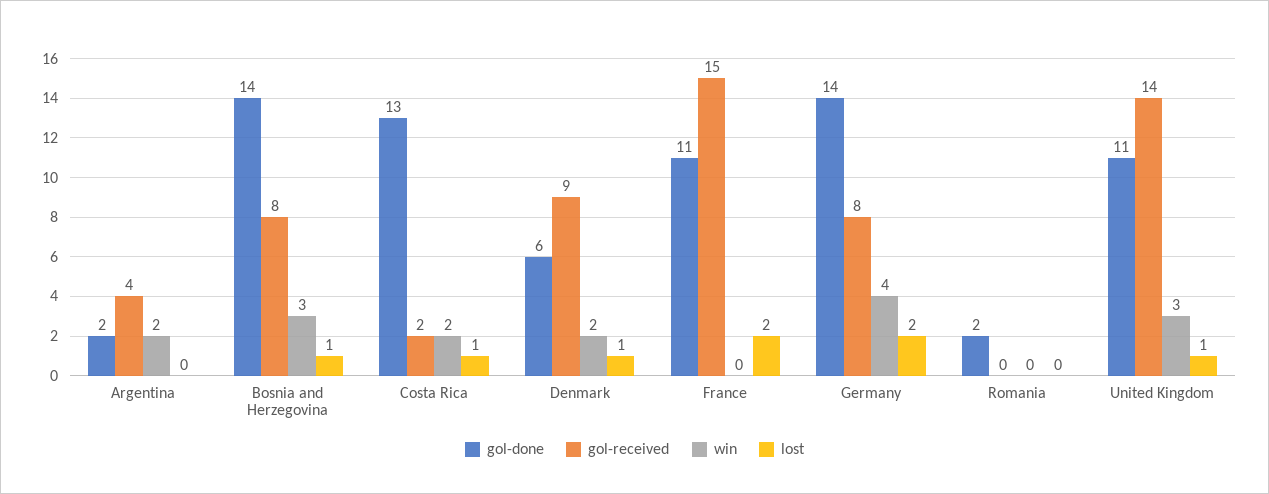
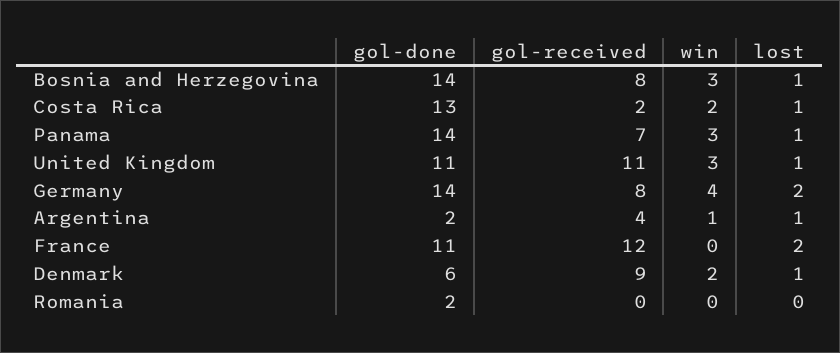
  {
    "gol-done": {
      "Argentina": 2,
      "Bosnia and Herzegovina": 14,
      "Costa Rica": 13,
      "Denmark": 6,
      "France": 11,
      "Germany": 14,
      "Romania": 2,
-     "United Kingdom": 11
+     "United Kingdom": 11,
+     "Panama": 14
    },
    "gol-received": {
      "Argentina": 4,
      "Bosnia and Herzegovina": 8,
      "Costa Rica": 2,
      "Denmark": 9,
-     "France": 15,
+     "France": 12,
      "Germany": 8,
      "Romania": 0,
-     "United Kingdom": 14
+     "United Kingdom": 11,
+     "Panama": 7
    },
    "win": {
-     "Argentina": 2,
+     "Argentina": 1,
      "Bosnia and Herzegovina": 3,
      "Costa Rica": 2,
      "Denmark": 2,
      "France": 0,
      "Germany": 4,
      "Romania": 0,
-     "United Kingdom": 3
+     "United Kingdom": 3,
+     "Panama": 3
    },
    "lost": {
-     "Argentina": 0,
+     "Argentina": 1,
      "Bosnia and Herzegovina": 1,
      "Costa Rica": 1,
      "Denmark": 1,
      "France": 2,
      "Germany": 2,
      "Romania": 0,
-     "United Kingdom": 1
+     "United Kingdom": 1,
+     "Panama": 1
    }
  }

